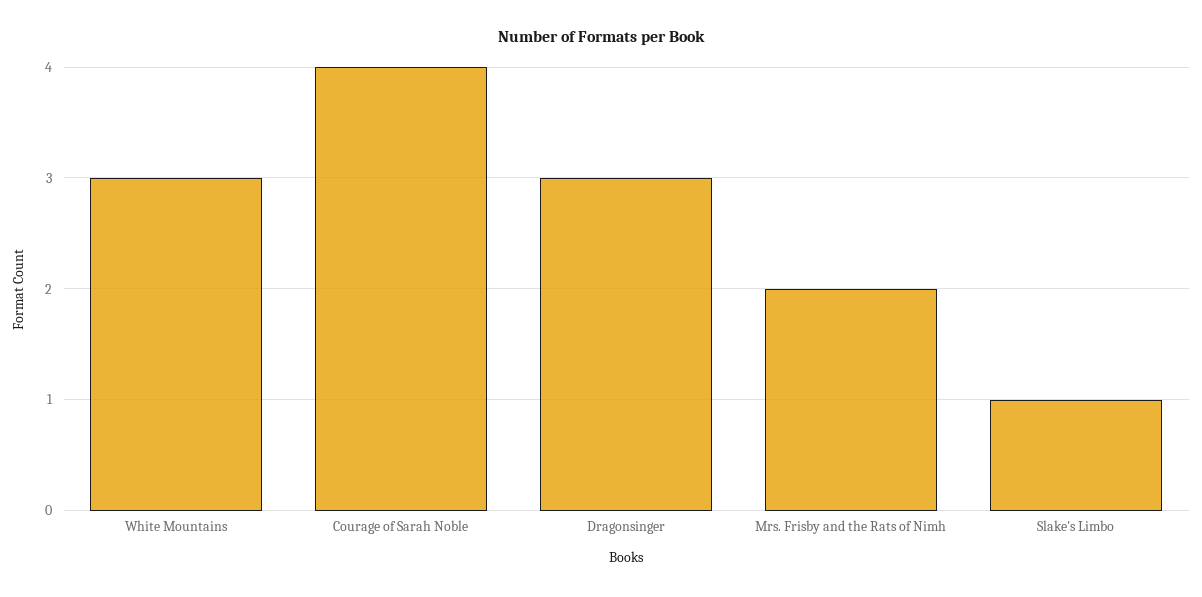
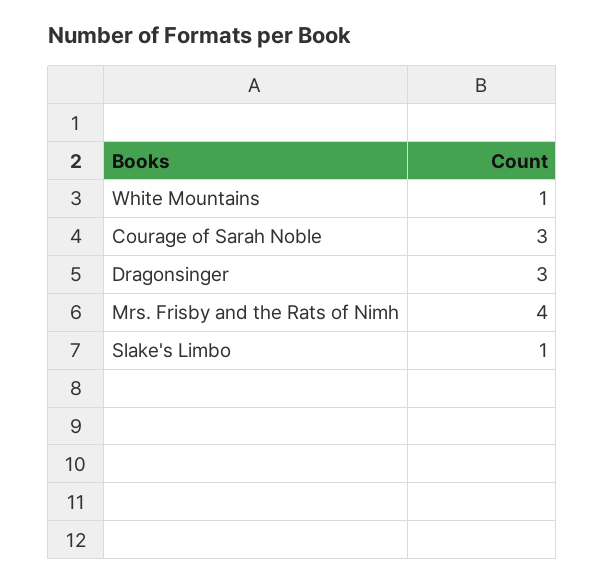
  {
-   "White Mountains": 3,
+   "White Mountains": 1,
-   "Courage of Sarah Noble": 4,
+   "Courage of Sarah Noble": 3,
    "Dragonsinger": 3,
-   "Mrs. Frisby and the Rats of Nimh": 2,
+   "Mrs. Frisby and the Rats of Nimh": 4,
    "Slake's Limbo": 1
  }

